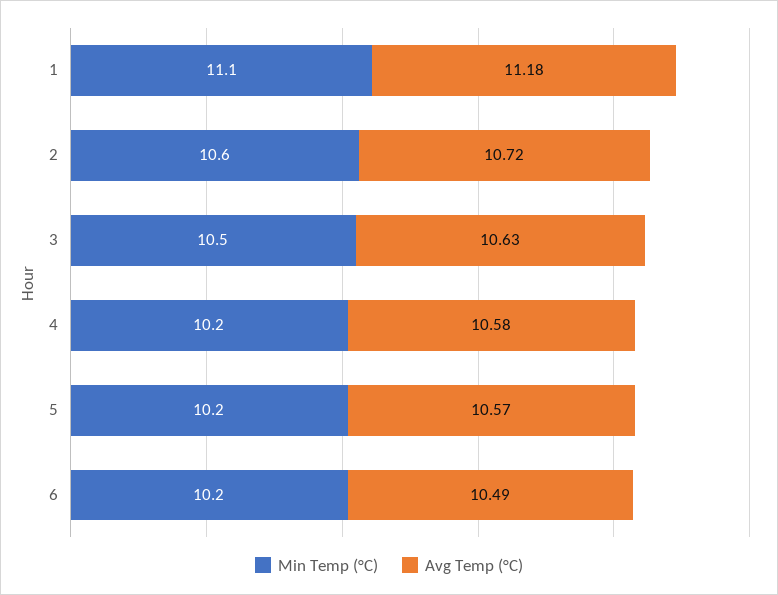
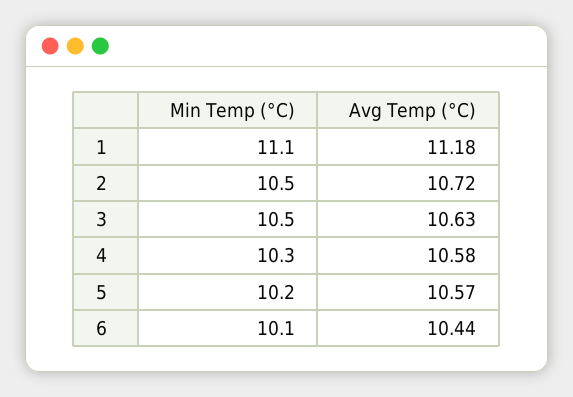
  {
    "Min Temp (°C)": {
      "1": 11.1,
-     "2": 10.6,
+     "2": 10.5,
      "3": 10.5,
-     "4": 10.2,
+     "4": 10.3,
      "5": 10.2,
-     "6": 10.2
+     "6": 10.1
    },
    "Avg Temp (°C)": {
      "1": 11.18,
      "2": 10.72,
      "3": 10.63,
      "4": 10.58,
      "5": 10.57,
-     "6": 10.49
+     "6": 10.44
    }
  }

